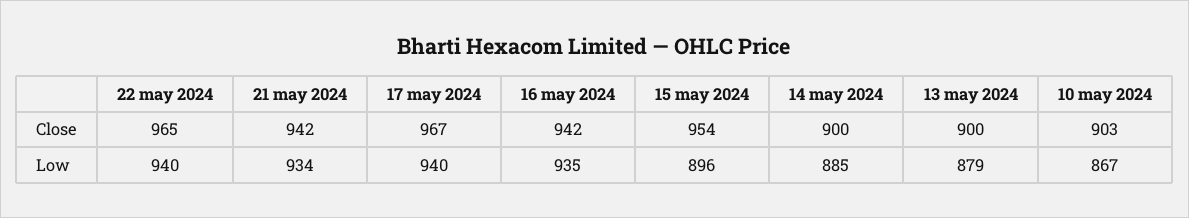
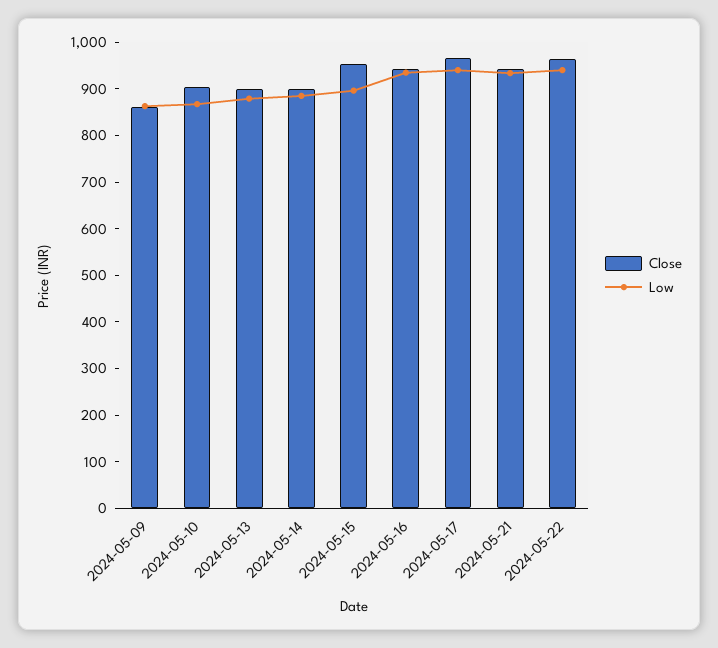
  {
    "Close": {
      "22 may 2024": 965,
      "21 may 2024": 942,
      "17 may 2024": 967,
      "16 may 2024": 942,
      "15 may 2024": 954,
      "14 may 2024": 900,
      "13 may 2024": 900,
-     "10 may 2024": 903
+     "10 may 2024": 903,
+     "2024-05-09": 860
    },
    "Low": {
      "22 may 2024": 940,
      "21 may 2024": 934,
      "17 may 2024": 940,
      "16 may 2024": 935,
      "15 may 2024": 896,
      "14 may 2024": 885,
      "13 may 2024": 879,
-     "10 may 2024": 867
+     "10 may 2024": 867,
+     "2024-05-09": 860
    }
  }

